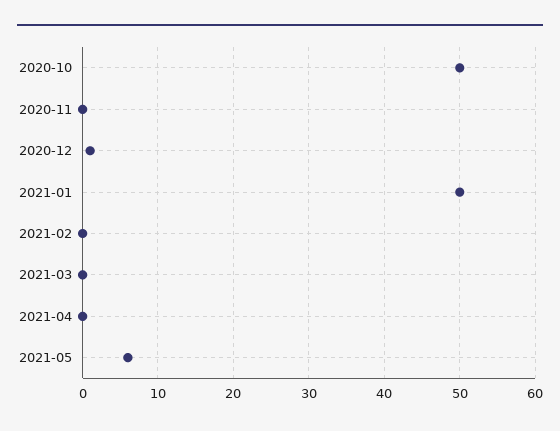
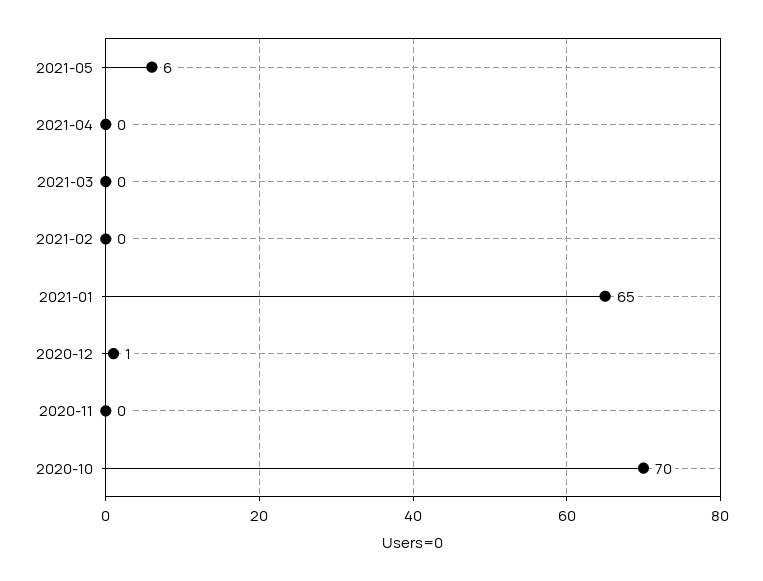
  {
-   "2020-10": 50,
+   "2020-10": 70,
    "2020-11": 0,
    "2020-12": 1,
-   "2021-01": 50,
+   "2021-01": 65,
    "2021-02": 0,
    "2021-03": 0,
    "2021-04": 0,
    "2021-05": 6
  }

